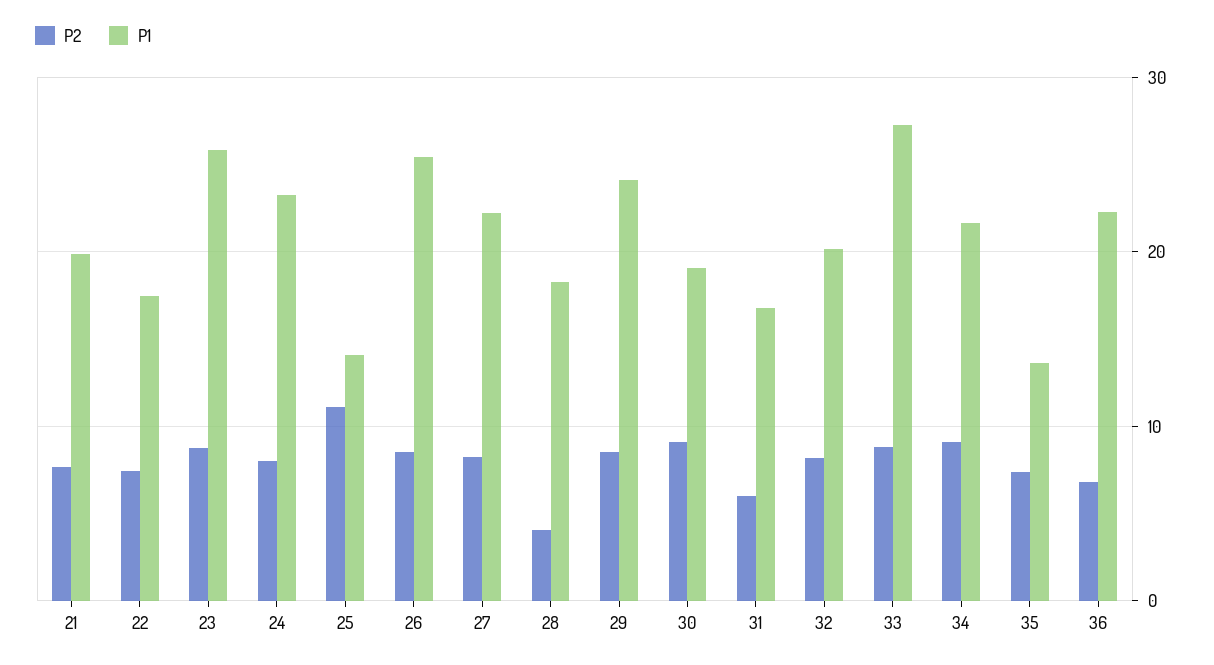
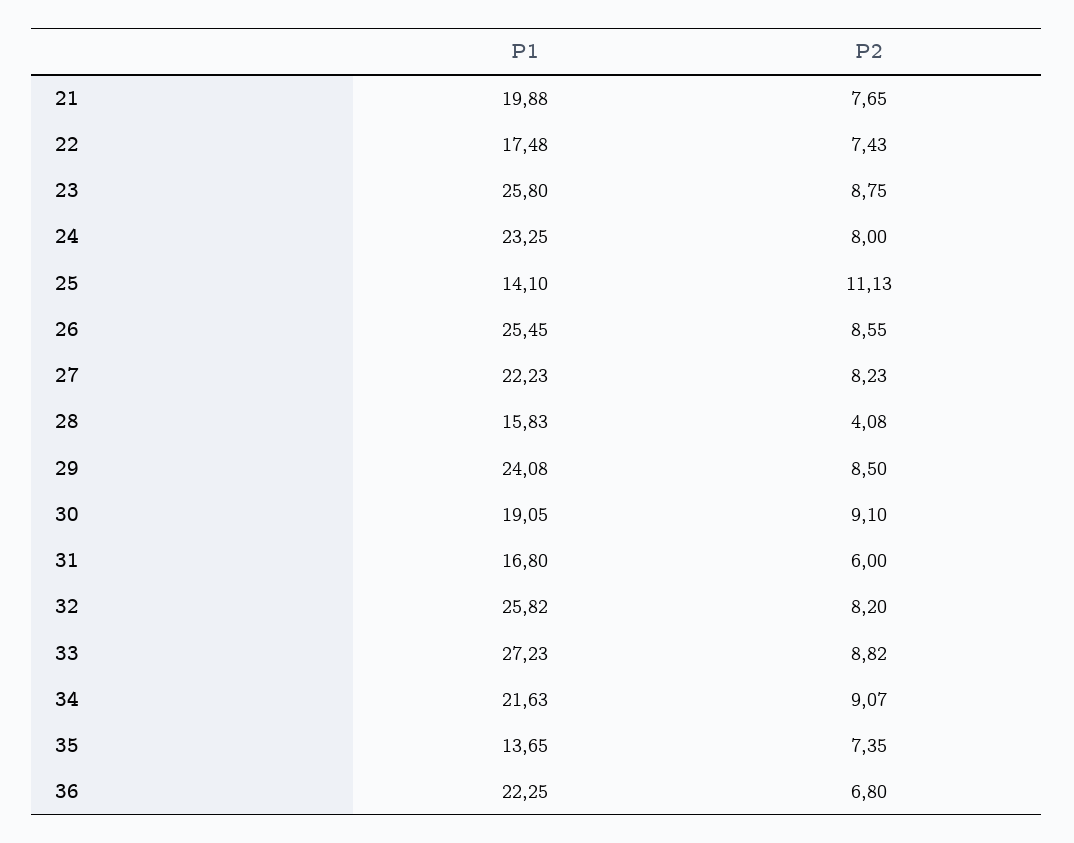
  {
    "P2": {
      "21": 7.65,
      "22": 7.43,
      "23": 8.75,
      "24": 8,
      "25": 11.13,
      "26": 8.55,
      "27": 8.23,
      "28": 4.08,
      "29": 8.5,
      "30": 9.1,
      "31": 6,
      "32": 8.2,
      "33": 8.82,
      "34": 9.07,
      "35": 7.35,
      "36": 6.8
    },
    "P1": {
      "21": 19.88,
      "22": 17.48,
      "23": 25.8,
      "24": 23.25,
      "25": 14.1,
      "26": 25.45,
      "27": 22.23,
-     "28": 18,
+     "28": 15.83,
      "29": 24.08,
      "30": 19.05,
      "31": 16.8,
-     "32": 20,
+     "32": 25.82,
      "33": 27.23,
      "34": 21.63,
      "35": 13.65,
      "36": 22.25
    }
  }

